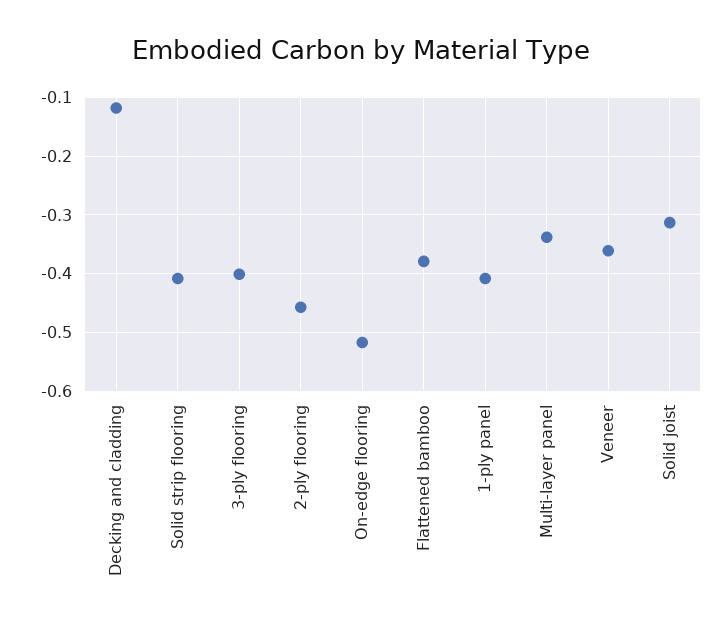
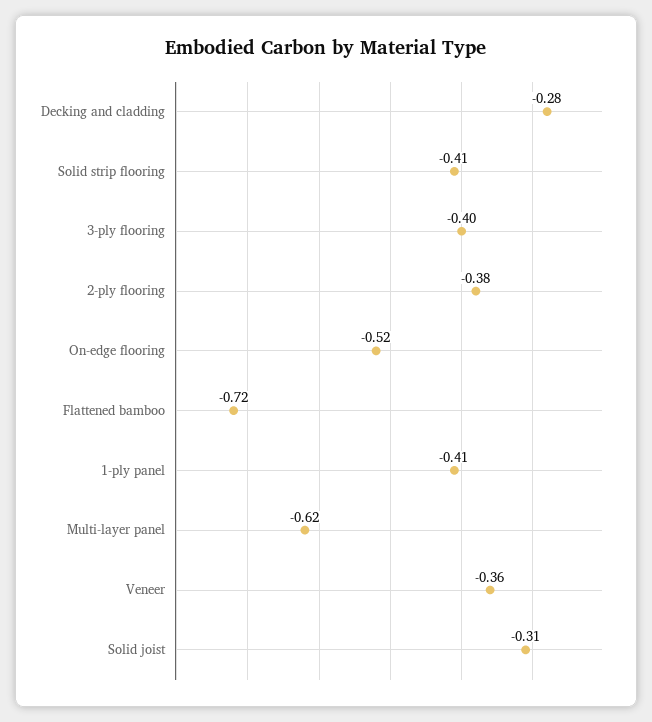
  {
-   "Decking and cladding": -0.12,
+   "Decking and cladding": -0.28,
    "Solid strip flooring": -0.41,
    "3-ply flooring": -0.4,
-   "2-ply flooring": -0.46,
+   "2-ply flooring": -0.38,
    "On-edge flooring": -0.52,
-   "Flattened bamboo": -0.38,
+   "Flattened bamboo": -0.72,
    "1-ply panel": -0.41,
-   "Multi-layer panel": -0.34,
+   "Multi-layer panel": -0.62,
    "Veneer": -0.36,
    "Solid joist": -0.31
  }

